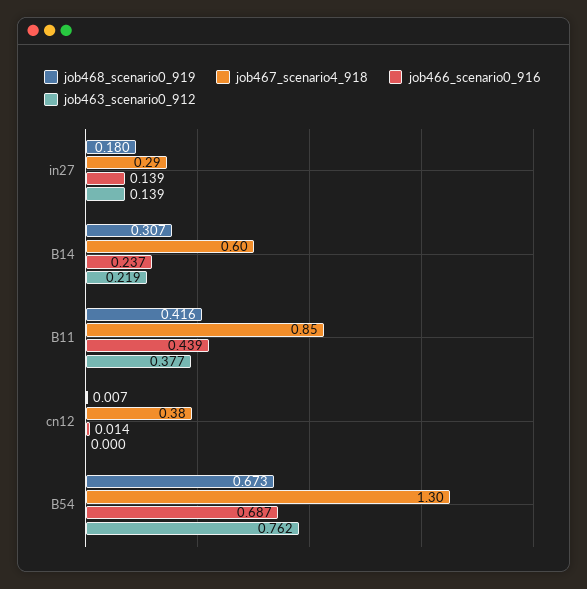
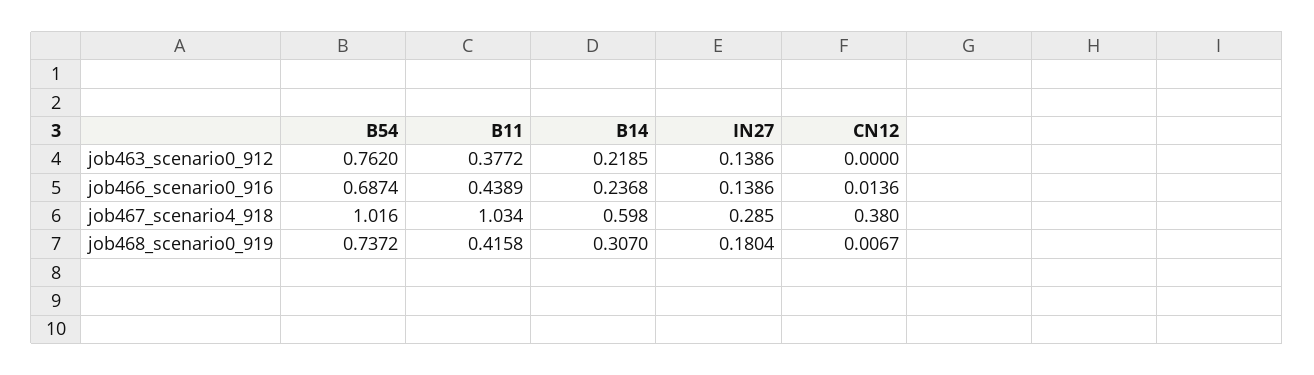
  {
    "job468_scenario0_919": {
      "in27": 0.1804,
      "B14": 0.307,
      "B11": 0.4158,
      "cn12": 0.0067,
-     "B54": 0.673
+     "B54": 0.7372
    },
    "job467_scenario4_918": {
      "in27": 0.285,
      "B14": 0.598,
-     "B11": 0.85,
+     "B11": 1.034,
      "cn12": 0.38,
-     "B54": 1.3
+     "B54": 1.016
    },
    "job466_scenario0_916": {
      "in27": 0.1386,
      "B14": 0.2368,
      "B11": 0.4389,
      "cn12": 0.0136,
      "B54": 0.6874
    },
    "job463_scenario0_912": {
      "in27": 0.1386,
      "B14": 0.2185,
      "B11": 0.3772,
      "cn12": 0,
      "B54": 0.762
    }
  }

